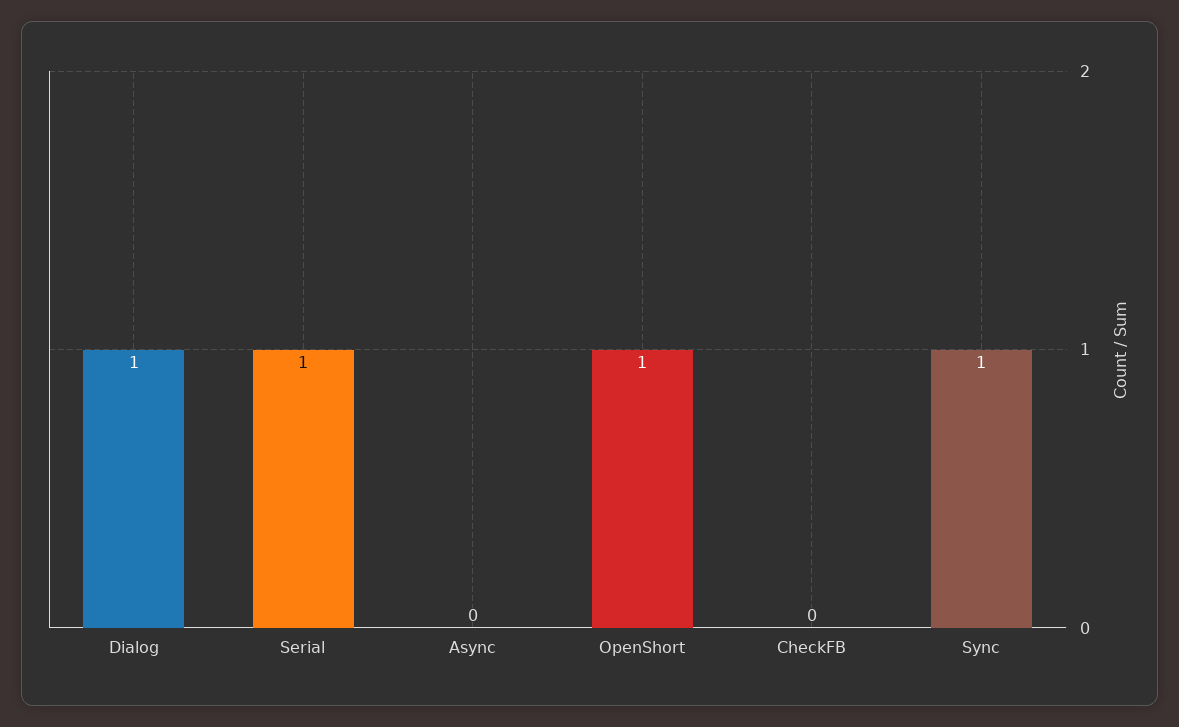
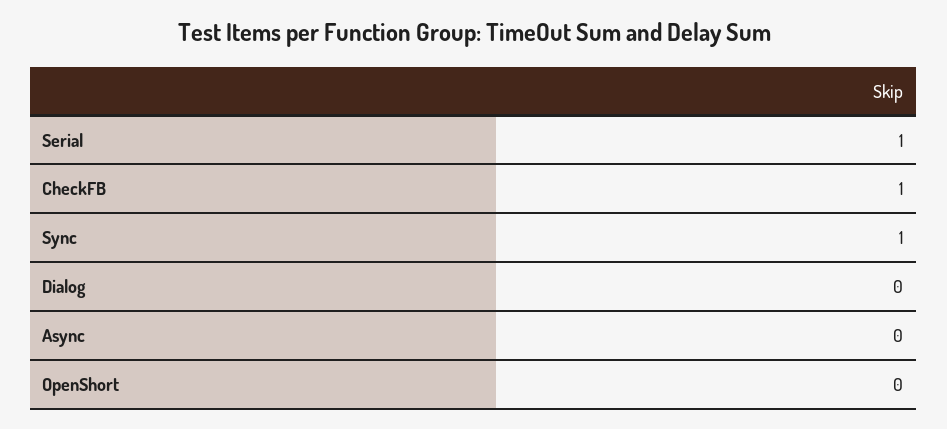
  {
-   "Dialog": 1,
+   "Dialog": 0,
    "Serial": 1,
    "Async": 0,
-   "OpenShort": 1,
+   "OpenShort": 0,
-   "CheckFB": 0,
+   "CheckFB": 1,
    "Sync": 1
  }

